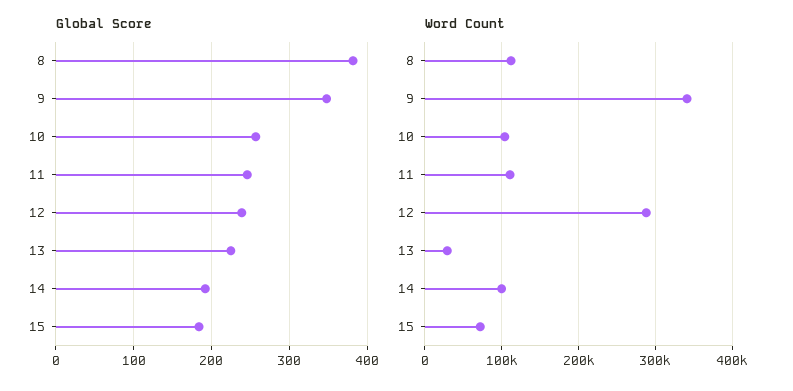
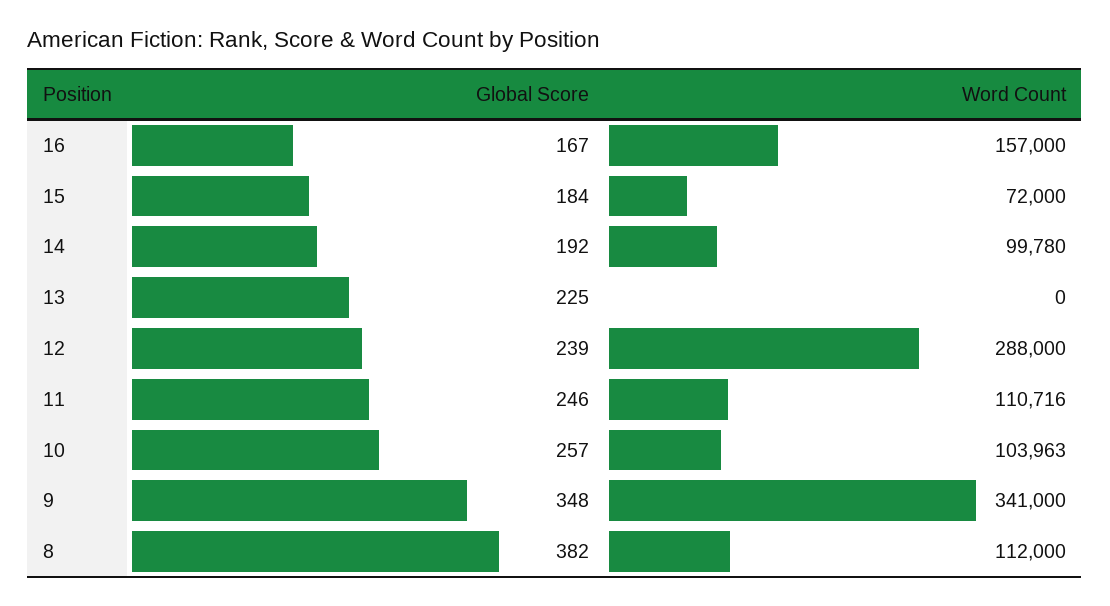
  {
    "Global Score": {
      "8": 382,
      "9": 348,
      "10": 257,
      "11": 246,
      "12": 239,
      "13": 225,
      "14": 192,
-     "15": 184
+     "15": 184,
+     "16": 167
    },
    "Word Count": {
      "8": 112000,
      "9": 341000,
      "10": 103963,
      "11": 110716,
      "12": 288000,
-     "13": 30000,
+     "13": 0,
      "14": 99780,
-     "15": 72000
+     "15": 72000,
+     "16": 157000
    }
  }

